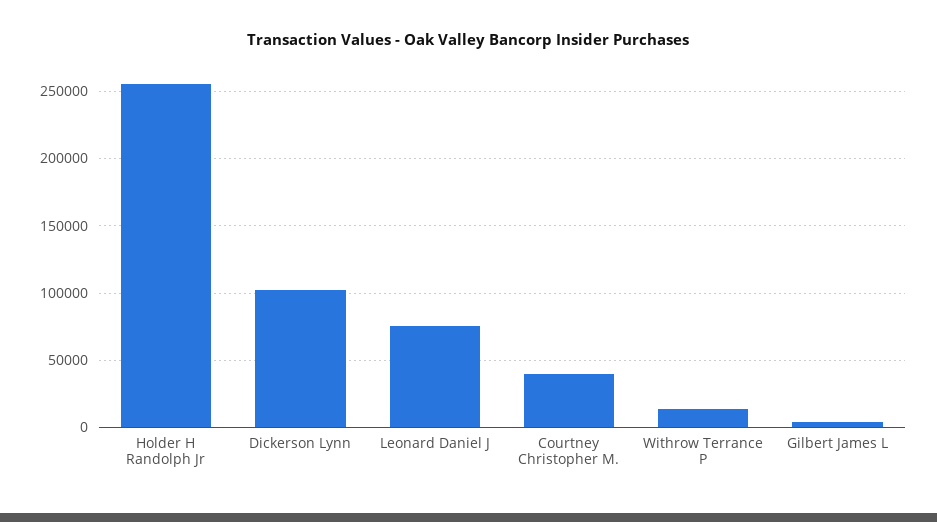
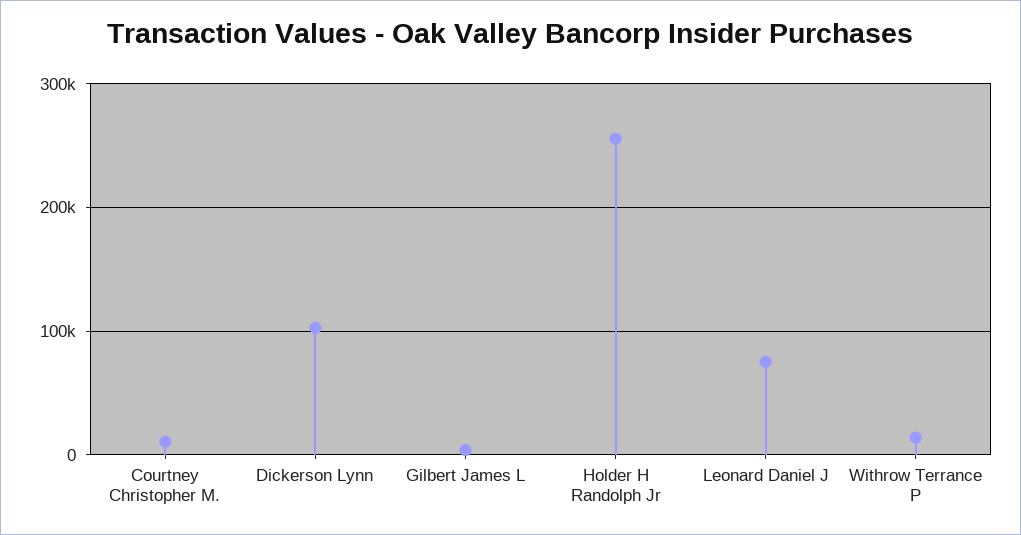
  {
    "Holder H Randolph Jr": 255000,
    "Dickerson Lynn": 105000,
    "Leonard Daniel J": 75000,
-   "Courtney Christopher M.": 40000,
+   "Courtney Christopher M.": 10000,
    "Withrow Terrance P": 15000,
    "Gilbert James L": 5000
  }

